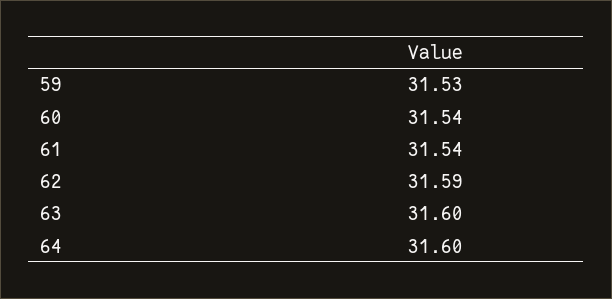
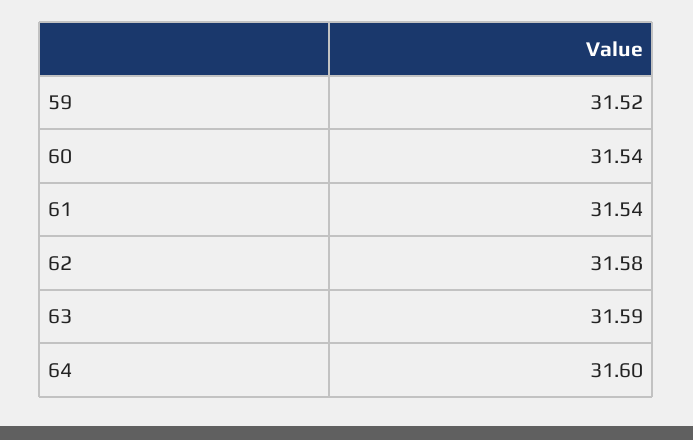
  {
-   "59": 31.53,
+   "59": 31.52,
    "60": 31.54,
    "61": 31.54,
-   "62": 31.59,
+   "62": 31.58,
-   "63": 31.6,
+   "63": 31.59,
    "64": 31.6
  }

